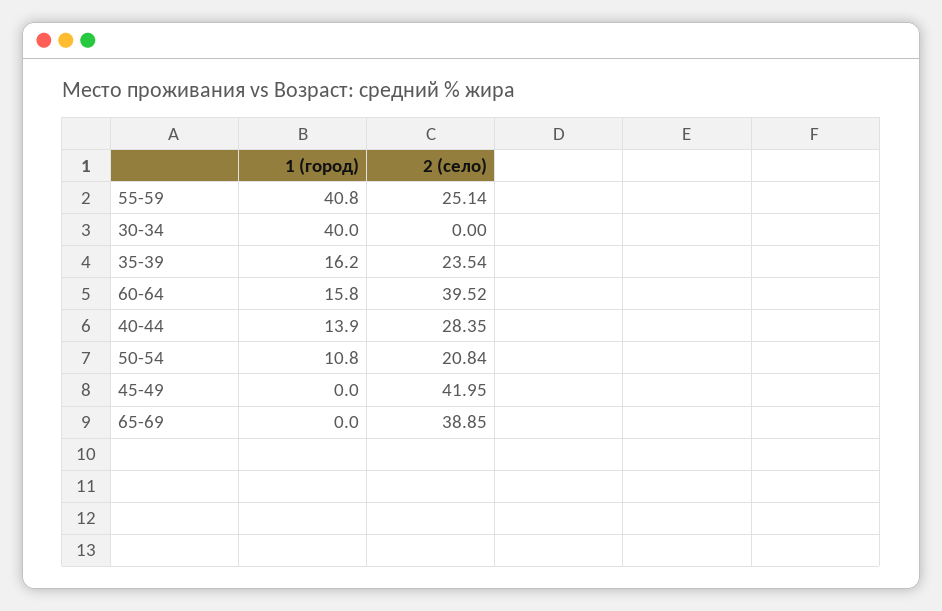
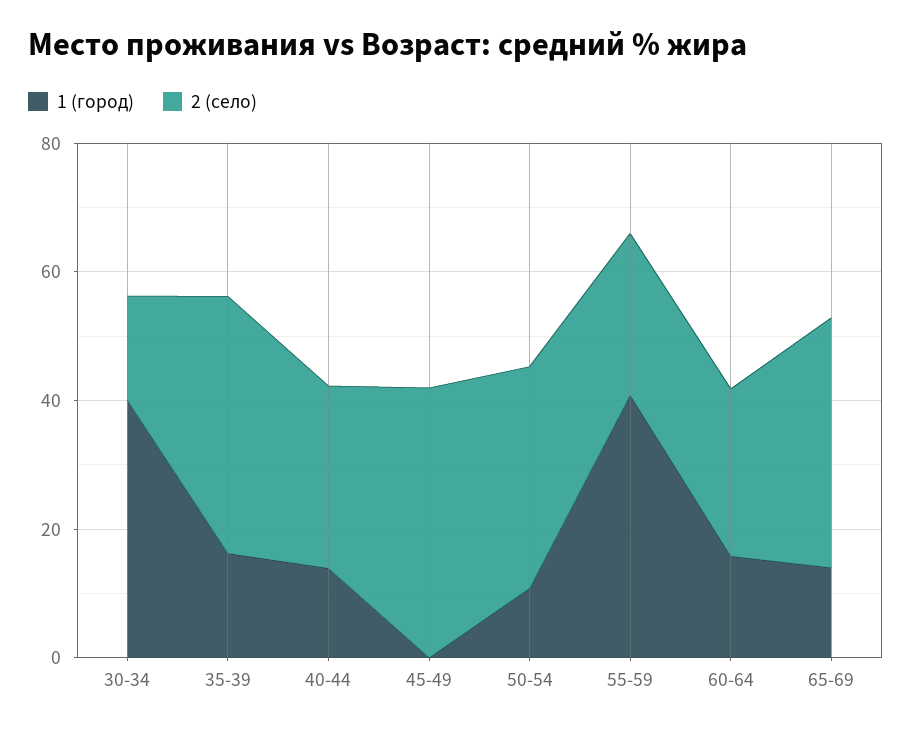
  {
    "1 (город)": {
      "55-59": 40.8,
      "30-34": 40,
      "35-39": 16.2,
      "60-64": 15.8,
      "40-44": 13.9,
      "50-54": 10.8,
      "45-49": 0,
-     "65-69": 0
+     "65-69": 15
    },
    "2 (село)": {
      "55-59": 25.14,
-     "30-34": 0,
+     "30-34": 15,
-     "35-39": 23.54,
+     "35-39": 40,
-     "60-64": 39.52,
+     "60-64": 25,
      "40-44": 28.35,
-     "50-54": 20.84,
+     "50-54": 35,
      "45-49": 41.95,
      "65-69": 38.85
    }
  }

